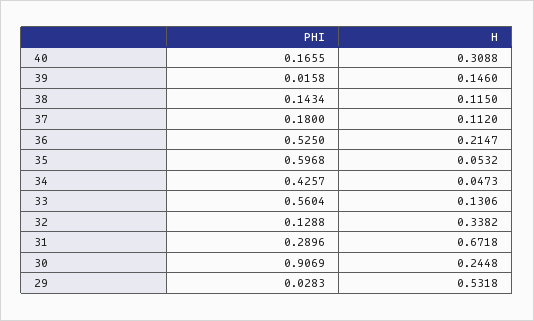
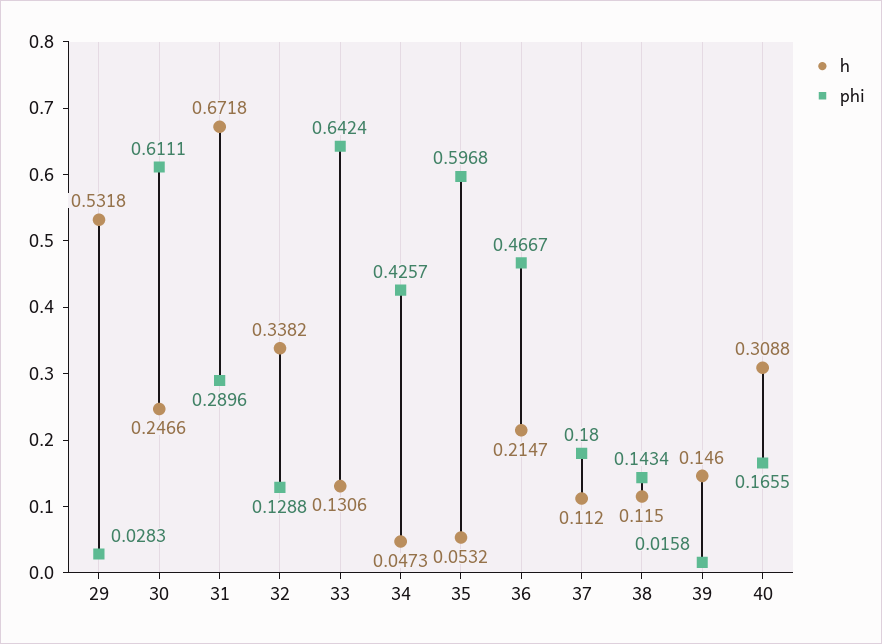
  {
    "PHI": {
      "40": 0.1655,
      "39": 0.0158,
      "38": 0.1434,
      "37": 0.18,
-     "36": 0.525,
+     "36": 0.4667,
      "35": 0.5968,
      "34": 0.4257,
-     "33": 0.5604,
+     "33": 0.6424,
      "32": 0.1288,
      "31": 0.2896,
-     "30": 0.9069,
+     "30": 0.6111,
      "29": 0.0283
    },
    "H": {
      "40": 0.3088,
      "39": 0.146,
      "38": 0.115,
      "37": 0.112,
      "36": 0.2147,
      "35": 0.0532,
      "34": 0.0473,
      "33": 0.1306,
      "32": 0.3382,
      "31": 0.6718,
-     "30": 0.2448,
+     "30": 0.2466,
      "29": 0.5318
    }
  }

